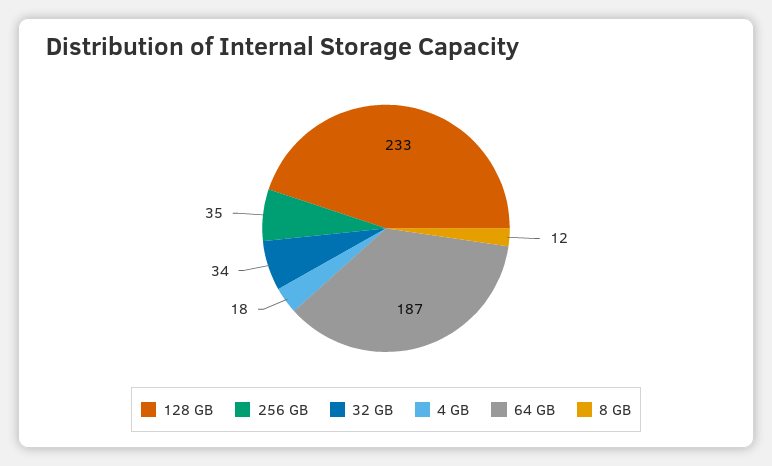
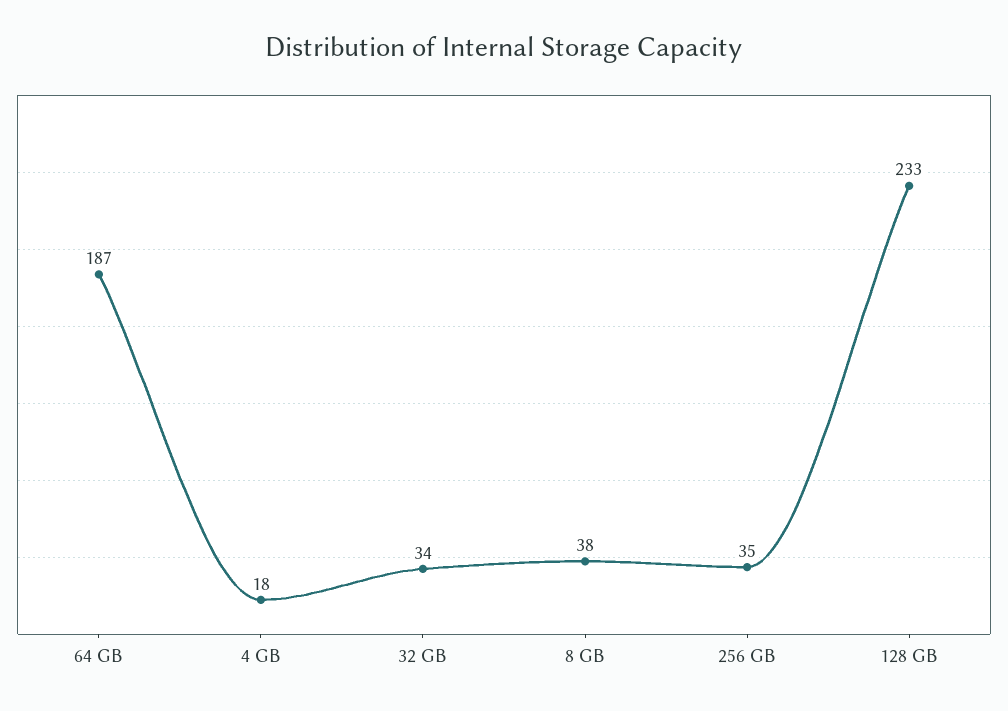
  {
    "128 GB": 233,
    "256 GB": 35,
    "32 GB": 34,
    "4 GB": 18,
    "64 GB": 187,
-   "8 GB": 12
+   "8 GB": 38
  }

